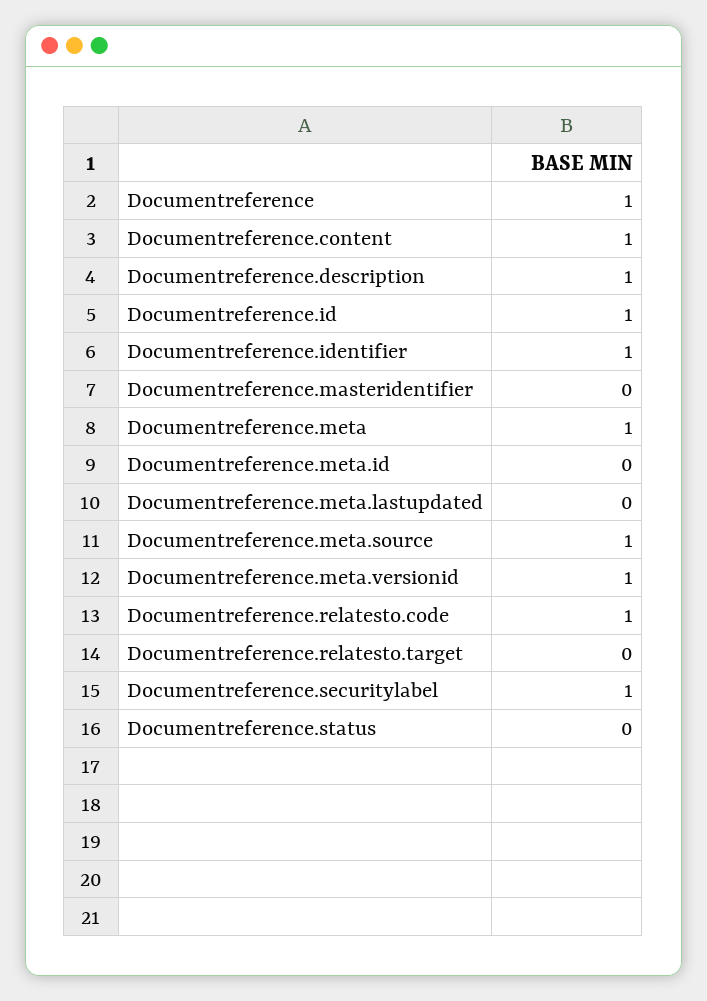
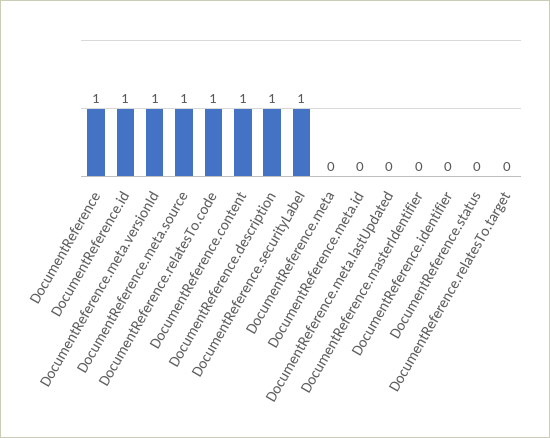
  {
    "Documentreference": 1,
    "Documentreference.content": 1,
    "Documentreference.description": 1,
    "Documentreference.id": 1,
-   "Documentreference.identifier": 1,
+   "Documentreference.identifier": 0,
    "Documentreference.masteridentifier": 0,
-   "Documentreference.meta": 1,
+   "Documentreference.meta": 0,
    "Documentreference.meta.id": 0,
    "Documentreference.meta.lastupdated": 0,
    "Documentreference.meta.source": 1,
    "Documentreference.meta.versionid": 1,
    "Documentreference.relatesto.code": 1,
    "Documentreference.relatesto.target": 0,
    "Documentreference.securitylabel": 1,
    "Documentreference.status": 0
  }

